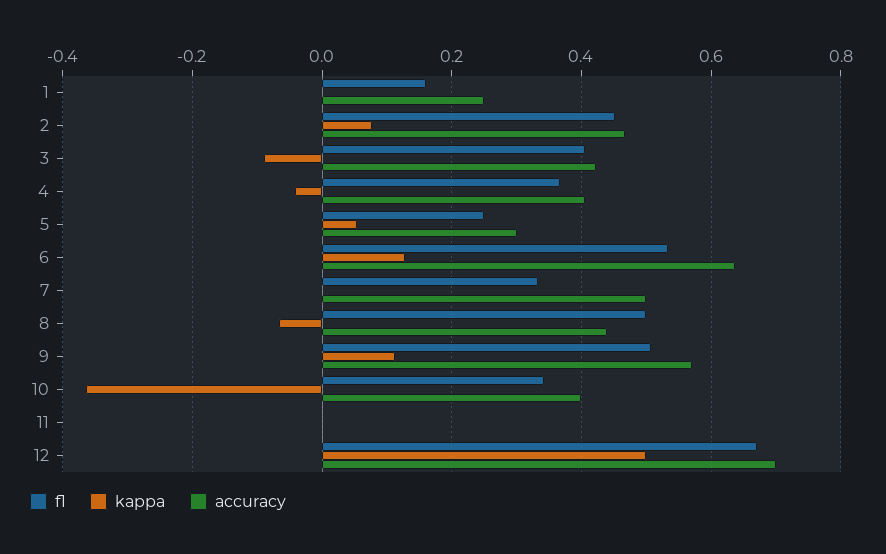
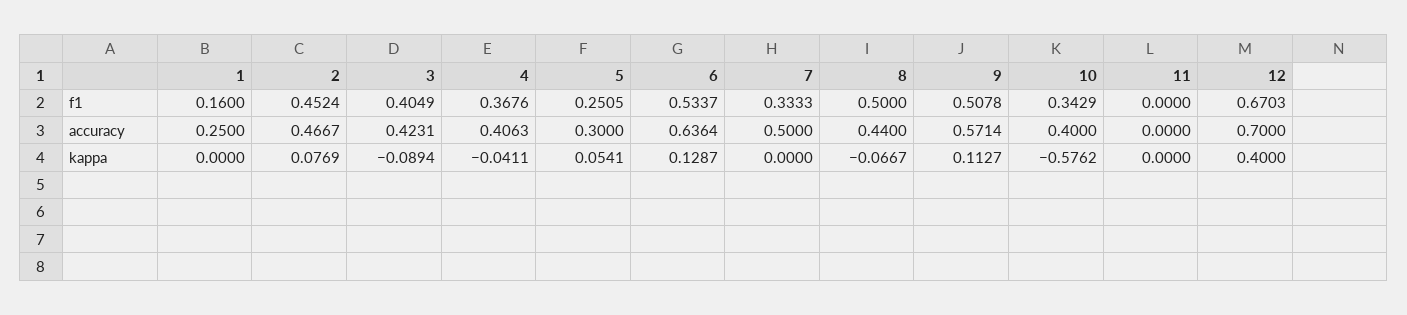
  {
    "f1": {
      "1": 0.16,
      "2": 0.4524,
      "3": 0.4049,
      "4": 0.3676,
      "5": 0.2505,
      "6": 0.5337,
      "7": 0.3333,
      "8": 0.5,
      "9": 0.5078,
      "10": 0.3429,
      "11": 0,
      "12": 0.6703
    },
    "kappa": {
      "1": 0,
      "2": 0.0769,
      "3": -0.0894,
      "4": -0.0411,
      "5": 0.0541,
      "6": 0.1287,
      "7": 0,
      "8": -0.0667,
      "9": 0.1127,
-     "10": -0.36,
+     "10": -0.5762,
      "11": 0,
-     "12": 0.5
+     "12": 0.4
    },
    "accuracy": {
      "1": 0.25,
      "2": 0.4667,
      "3": 0.4231,
      "4": 0.4063,
      "5": 0.3,
      "6": 0.6364,
      "7": 0.5,
      "8": 0.44,
      "9": 0.5714,
      "10": 0.4,
      "11": 0,
      "12": 0.7
    }
  }

